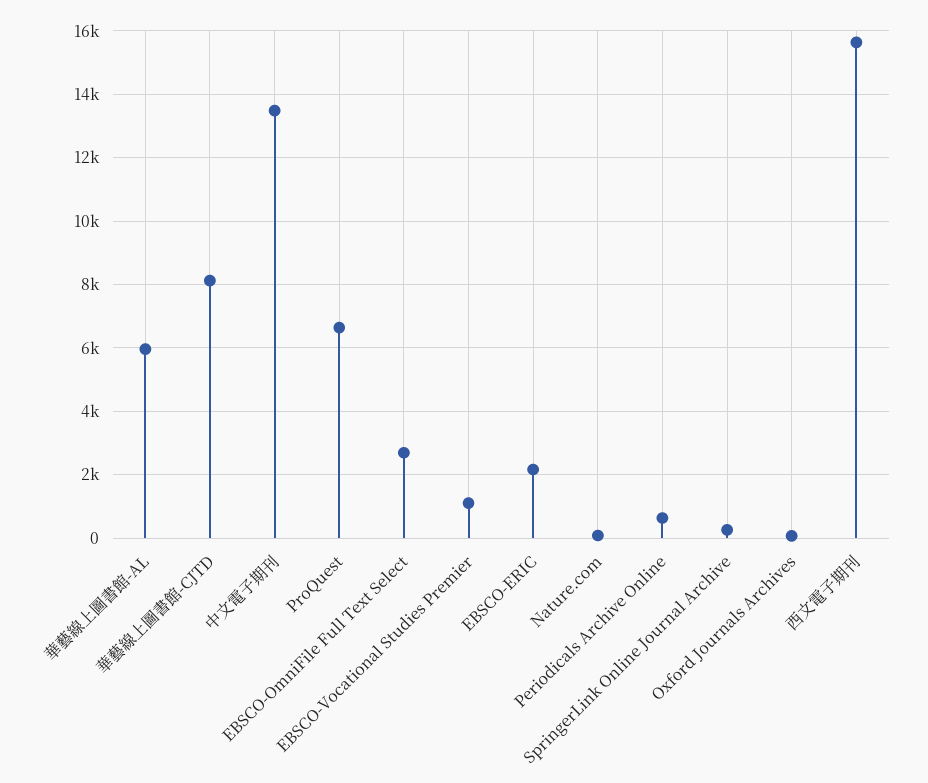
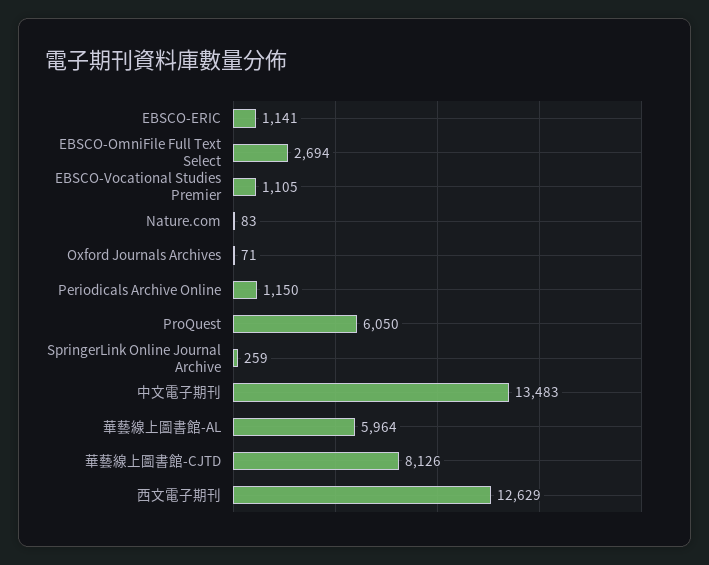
  {
    "華藝線上圖書館-AL": 5964,
    "華藝線上圖書館-CJTD": 8126,
    "中文電子期刊": 13483,
-   "ProQuest": 6600,
+   "ProQuest": 6050,
    "EBSCO-OmniFile Full Text Select": 2694,
    "EBSCO-Vocational Studies Premier": 1105,
-   "EBSCO-ERIC": 2200,
+   "EBSCO-ERIC": 1141,
    "Nature.com": 83,
-   "Periodicals Archive Online": 600,
+   "Periodicals Archive Online": 1150,
    "SpringerLink Online Journal Archive": 259,
    "Oxford Journals Archives": 71,
-   "西文電子期刊": 15600
+   "西文電子期刊": 12629
  }

